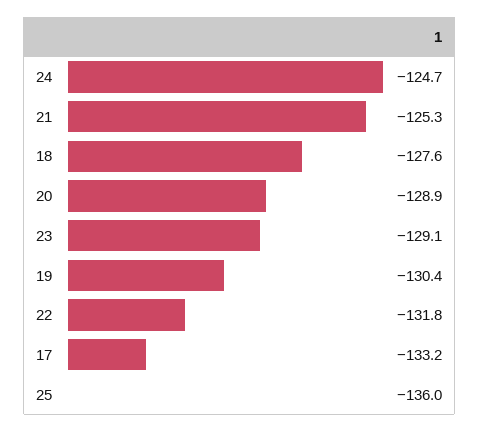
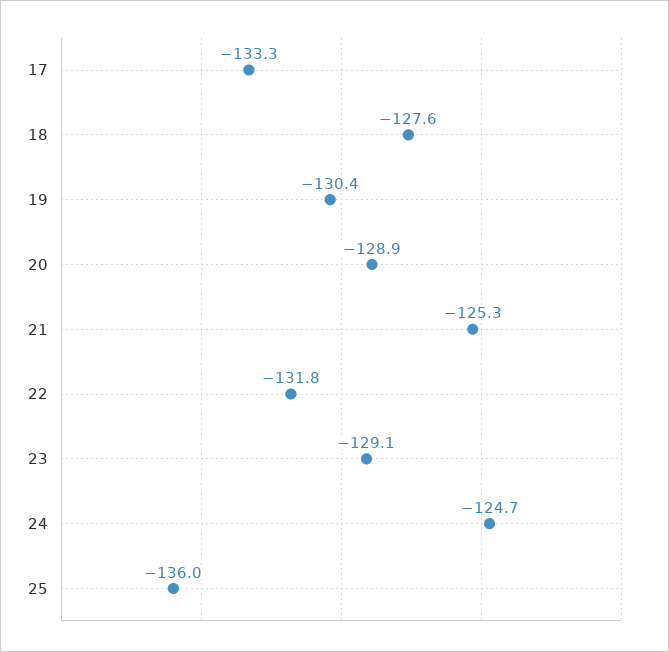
  {
    "24": -124.7,
    "21": -125.3,
    "18": -127.6,
    "20": -128.9,
    "23": -129.1,
    "19": -130.4,
    "22": -131.8,
-   "17": -133.2,
+   "17": -133.3,
    "25": -136
  }

